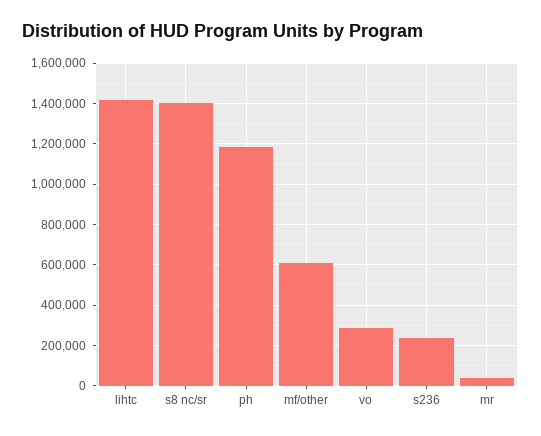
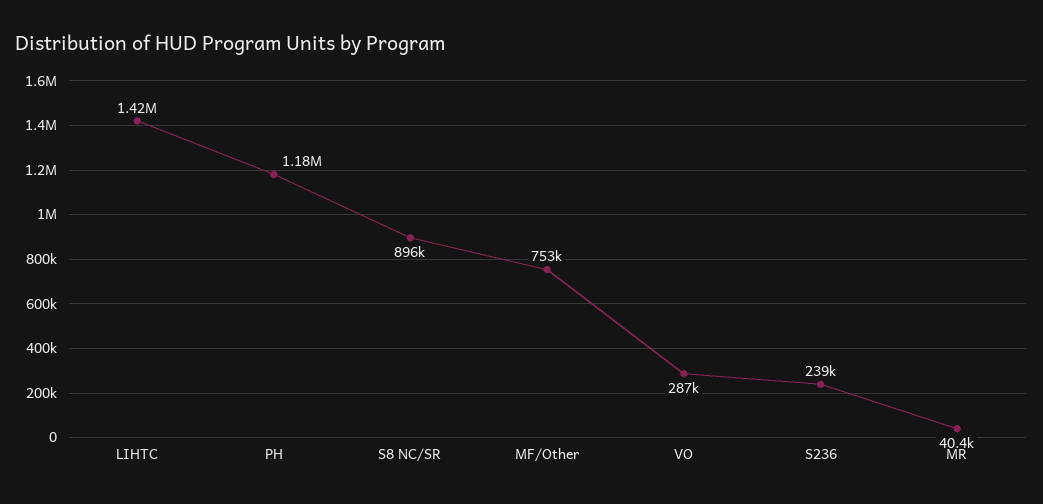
  {
    "lihtc": 1420000,
-   "s8 nc/sr": 1400000,
+   "s8 nc/sr": 896000,
    "ph": 1180000,
-   "mf/other": 600000,
+   "mf/other": 753000,
    "vo": 287000,
    "s236": 239000,
    "mr": 40400
  }

